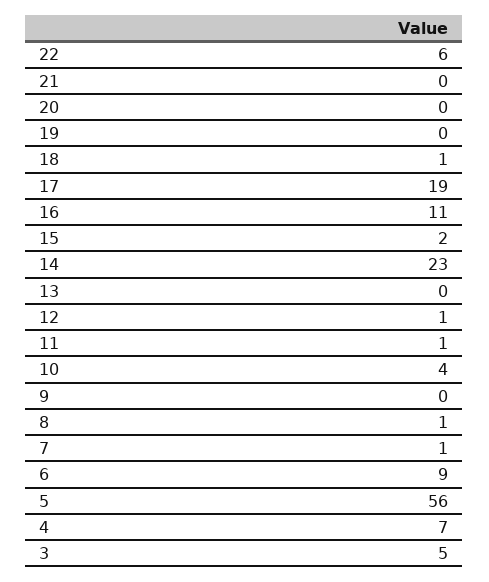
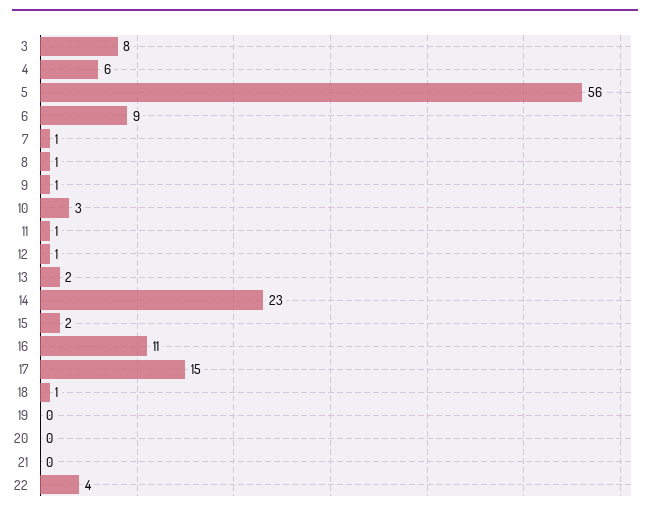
  {
-   "22": 6,
+   "22": 4,
    "21": 0,
    "20": 0,
    "19": 0,
    "18": 1,
-   "17": 19,
+   "17": 15,
    "16": 11,
    "15": 2,
    "14": 23,
-   "13": 0,
+   "13": 2,
    "12": 1,
    "11": 1,
-   "10": 4,
+   "10": 3,
-   "9": 0,
+   "9": 1,
    "8": 1,
    "7": 1,
    "6": 9,
    "5": 56,
-   "4": 7,
+   "4": 6,
-   "3": 5
+   "3": 8
  }

